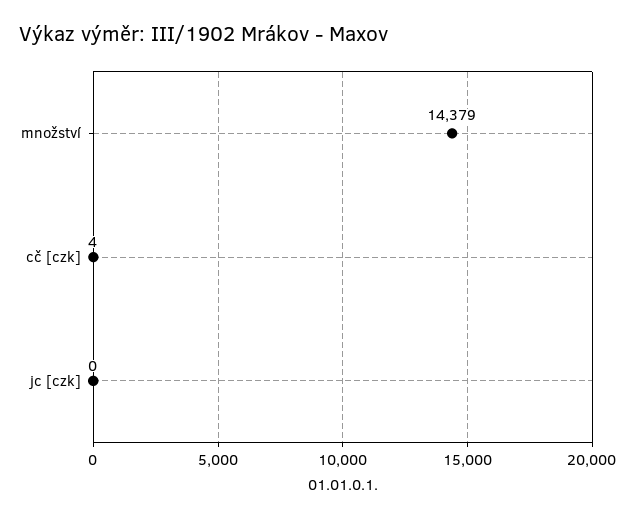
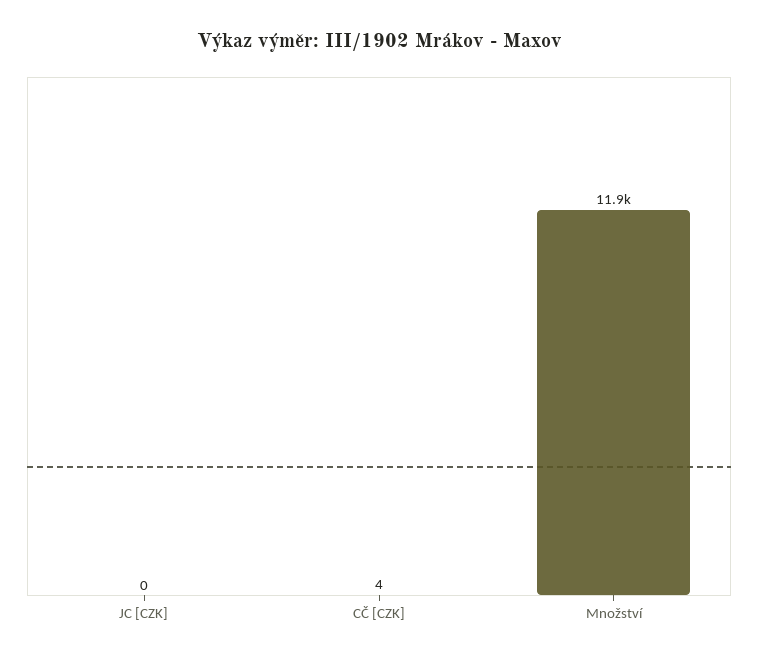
  {
-   "množství": 14379,
+   "množství": 11900,
    "cč [czk]": 4,
    "jc [czk]": 0
  }

